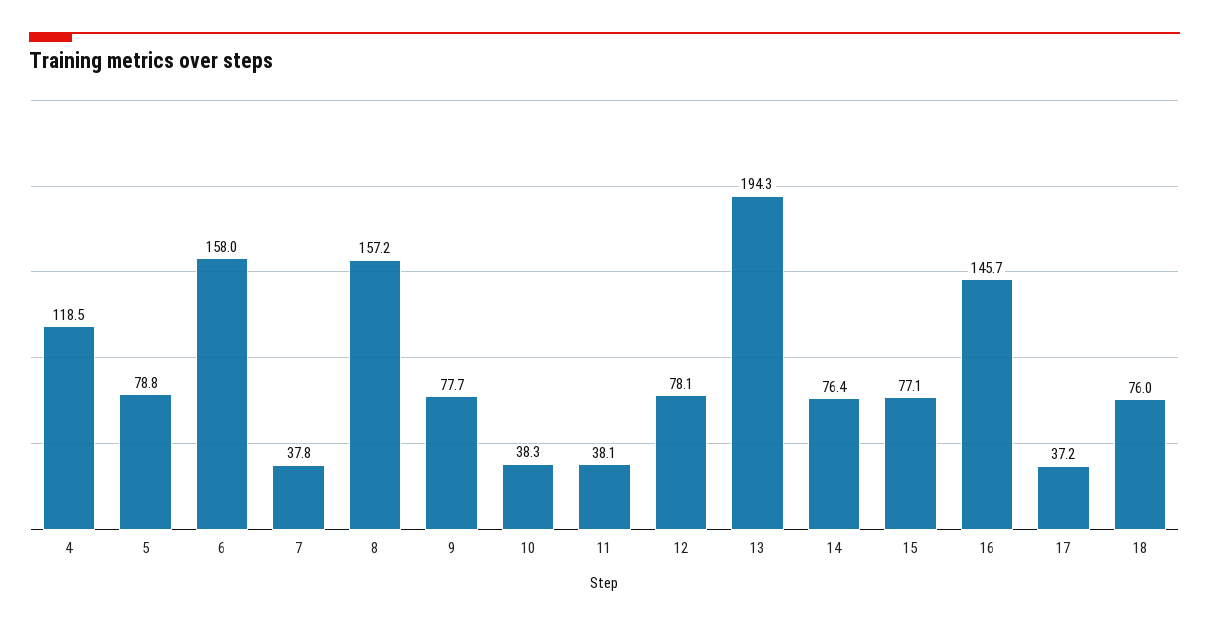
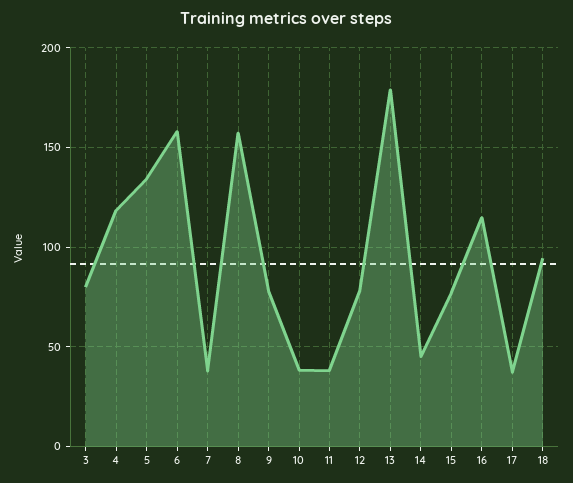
  {
    "4": 118.5,
-   "5": 78.8,
+   "5": 135,
    "6": 158,
    "7": 37.8,
    "8": 157.2,
    "9": 77.7,
    "10": 38.3,
    "11": 38.1,
    "12": 78.1,
-   "13": 194.3,
+   "13": 180,
-   "14": 76.4,
+   "14": 45,
    "15": 77.1,
-   "16": 145.7,
+   "16": 115,
    "17": 37.2,
-   "18": 76
+   "18": 95,
+   "3": 80
  }

